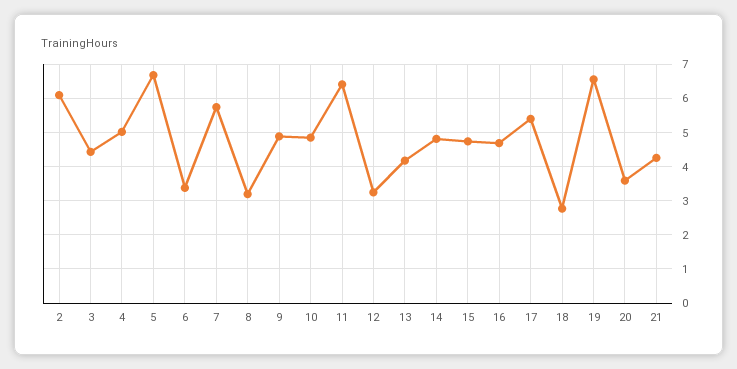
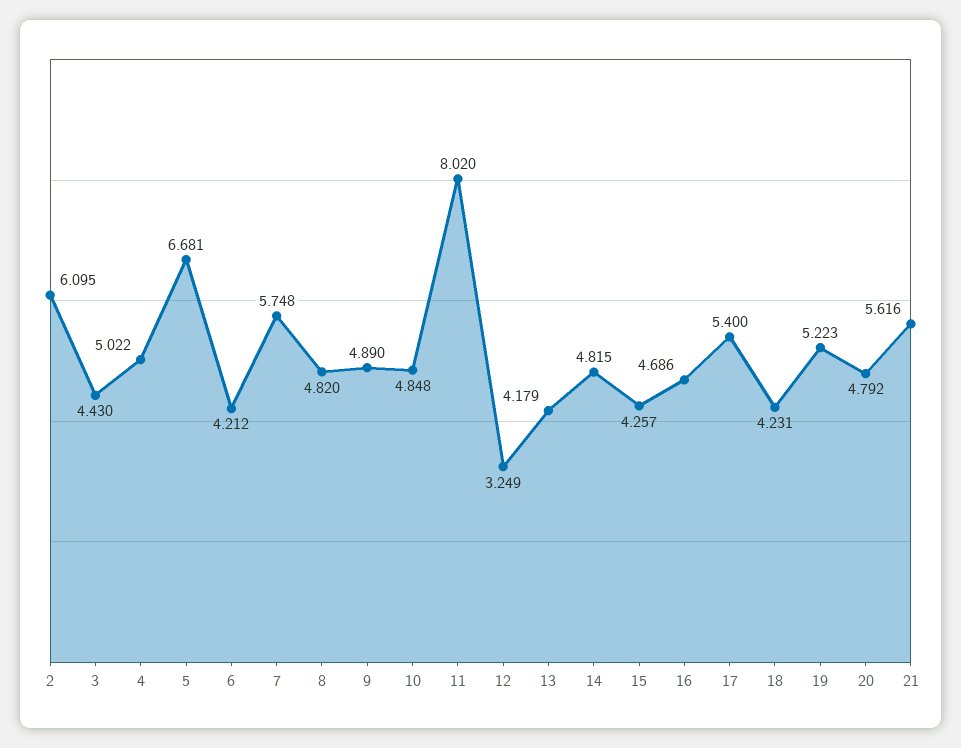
  {
    "2": 6.095,
    "3": 4.43,
    "4": 5.022,
    "5": 6.681,
-   "6": 3.4,
+   "6": 4.212,
    "7": 5.748,
-   "8": 3.2,
+   "8": 4.82,
    "9": 4.89,
    "10": 4.848,
-   "11": 6.4,
+   "11": 8.02,
    "12": 3.249,
    "13": 4.179,
    "14": 4.815,
-   "15": 4.8,
+   "15": 4.257,
    "16": 4.686,
    "17": 5.4,
-   "18": 2.8,
+   "18": 4.231,
-   "19": 6.6,
+   "19": 5.223,
-   "20": 3.6,
+   "20": 4.792,
-   "21": 4.2
+   "21": 5.616
  }

